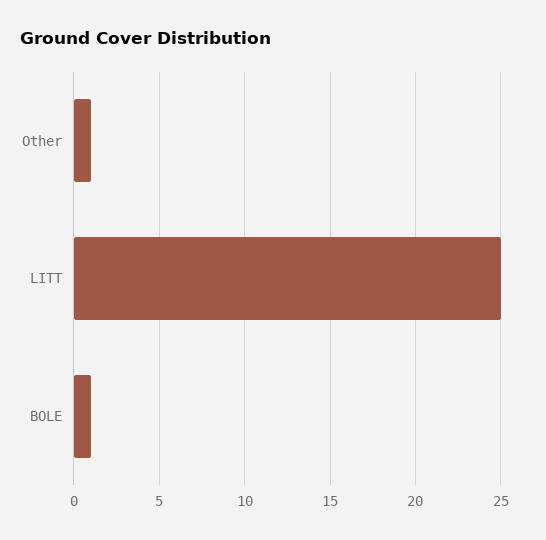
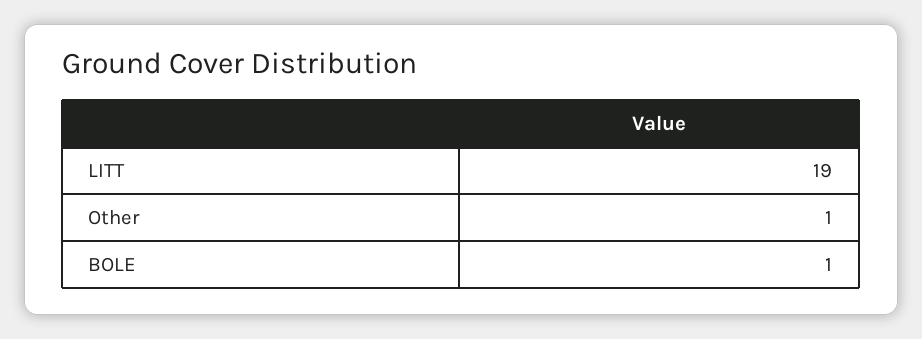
  {
    "Other": 1,
-   "LITT": 25,
+   "LITT": 19,
    "BOLE": 1
  }

